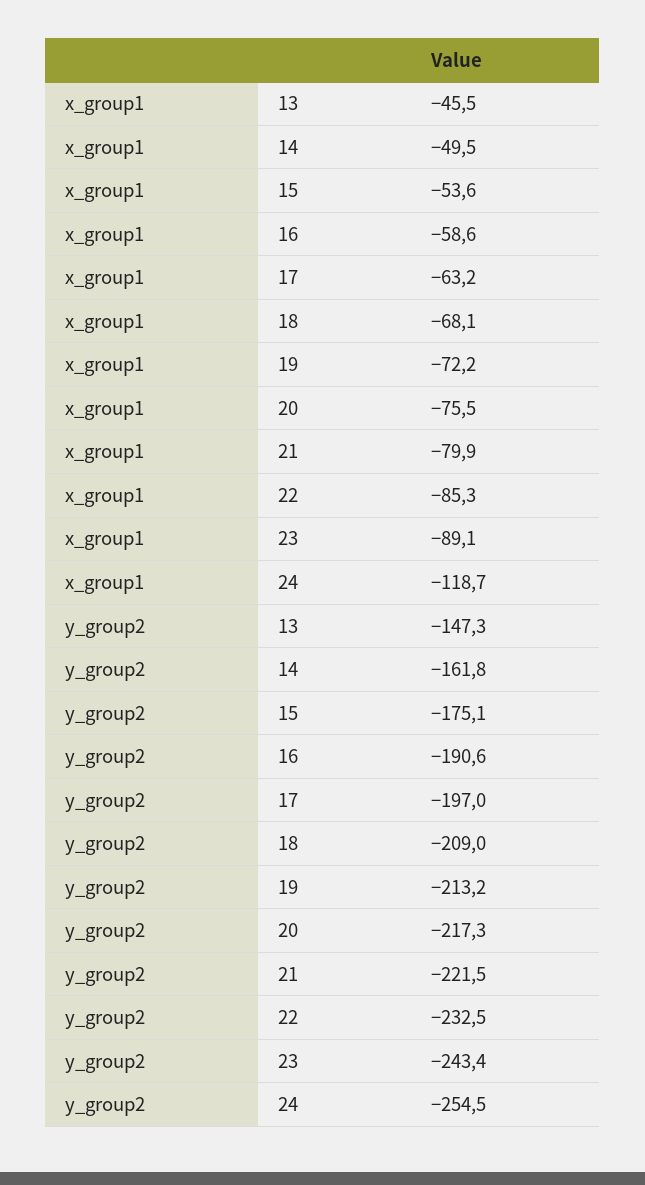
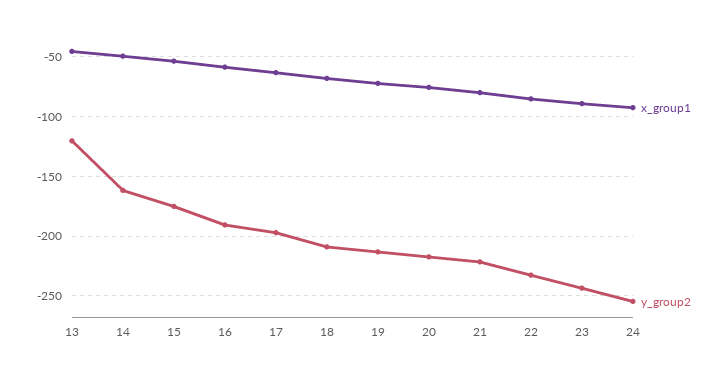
  {
    "x_group1": {
      "13": -45.5,
      "14": -49.5,
      "15": -53.6,
      "16": -58.6,
      "17": -63.2,
      "18": -68.1,
      "19": -72.2,
      "20": -75.5,
      "21": -79.9,
      "22": -85.3,
      "23": -89.1,
-     "24": -118.7
+     "24": -90
    },
    "y_group2": {
-     "13": -147.3,
+     "13": -120,
      "14": -161.8,
      "15": -175.1,
      "16": -190.6,
      "17": -197,
      "18": -209,
      "19": -213.2,
      "20": -217.3,
      "21": -221.5,
      "22": -232.5,
      "23": -243.4,
      "24": -254.5
    }
  }

